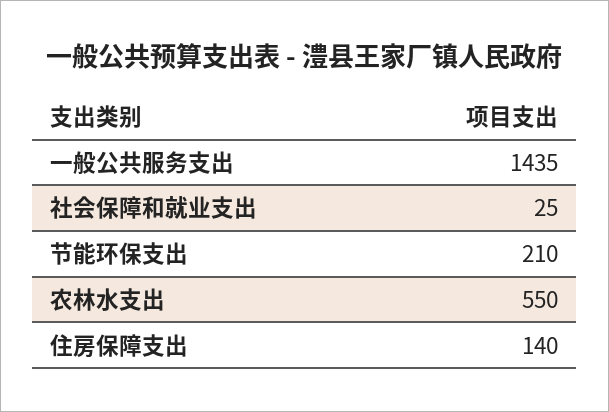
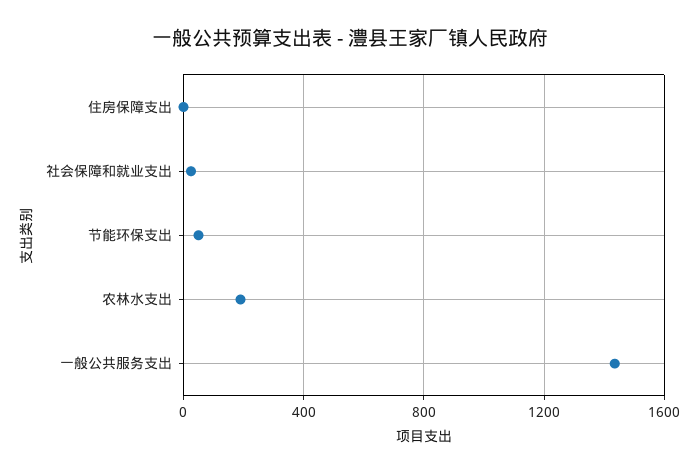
  {
    "一般公共服务支出": 1435,
    "社会保障和就业支出": 25,
-   "节能环保支出": 210,
+   "节能环保支出": 50,
-   "农林水支出": 550,
+   "农林水支出": 200,
-   "住房保障支出": 140
+   "住房保障支出": 0
  }

